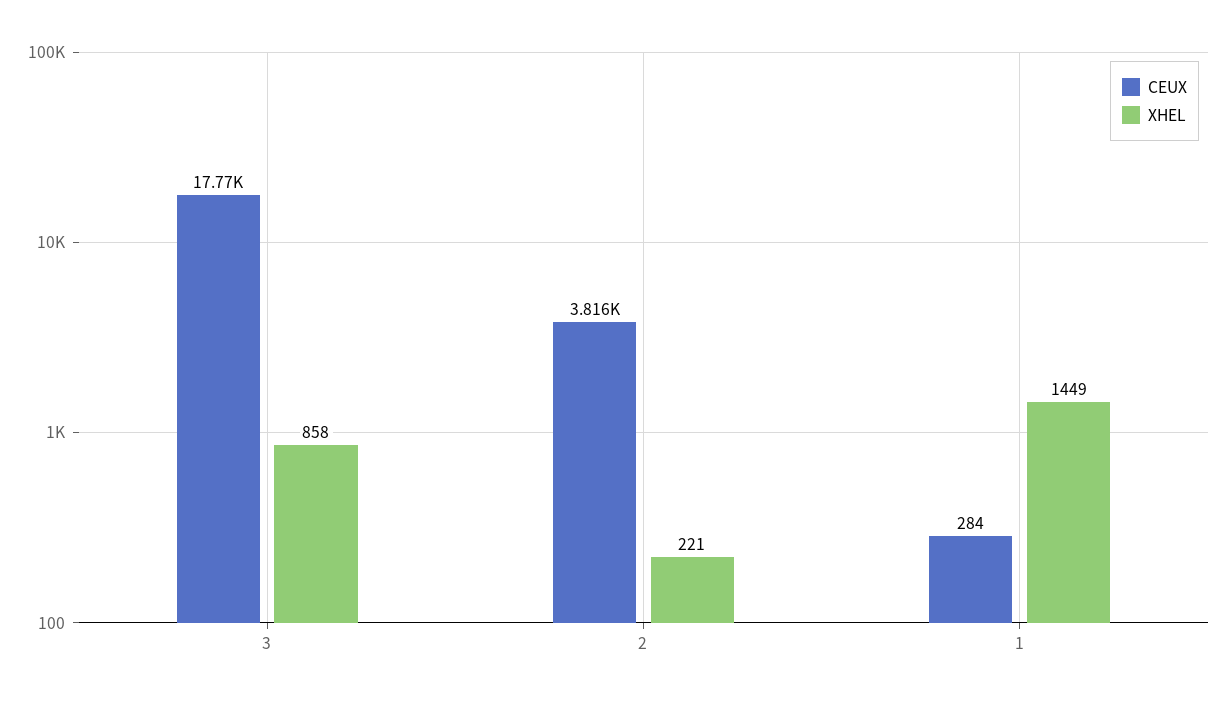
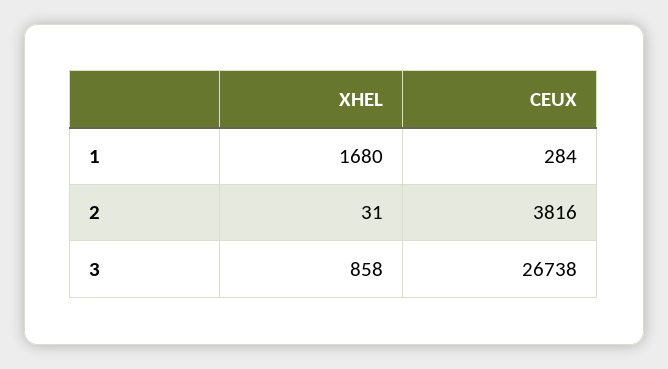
  {
    "CEUX": {
-     "3": 17770,
+     "3": 26738,
      "2": 3816,
      "1": 284
    },
    "XHEL": {
      "3": 858,
-     "2": 221,
+     "2": 31,
-     "1": 1449
+     "1": 1680
    }
  }

